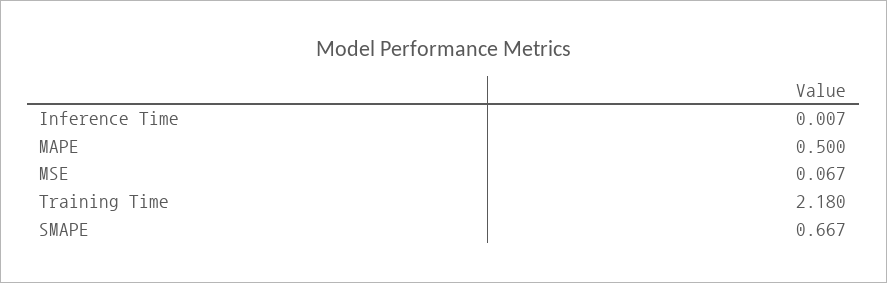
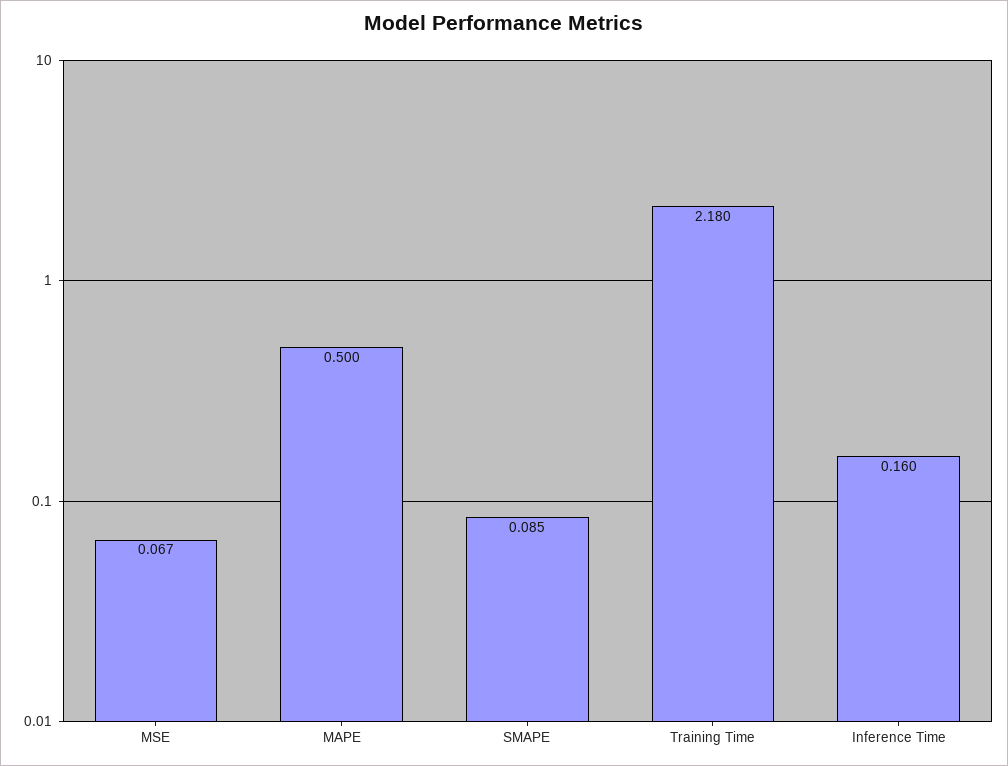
  {
-   "Inference Time": 0.007,
+   "Inference Time": 0.16,
    "MAPE": 0.5,
    "MSE": 0.067,
    "Training Time": 2.18,
-   "SMAPE": 0.667
+   "SMAPE": 0.085
  }

